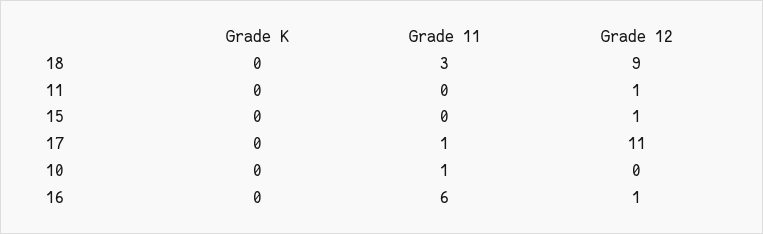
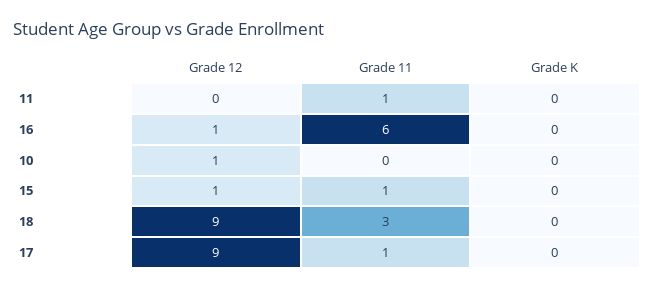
  {
    "Grade K": {
      "18": 0,
      "11": 0,
      "15": 0,
      "17": 0,
      "10": 0,
      "16": 0
    },
    "Grade 11": {
      "18": 3,
-     "11": 0,
+     "11": 1,
-     "15": 0,
+     "15": 1,
      "17": 1,
-     "10": 1,
+     "10": 0,
      "16": 6
    },
    "Grade 12": {
      "18": 9,
-     "11": 1,
+     "11": 0,
      "15": 1,
-     "17": 11,
+     "17": 9,
-     "10": 0,
+     "10": 1,
      "16": 1
    }
  }

